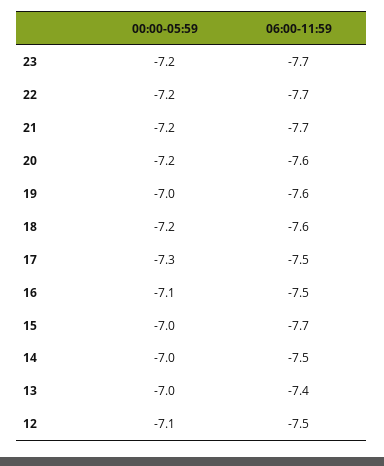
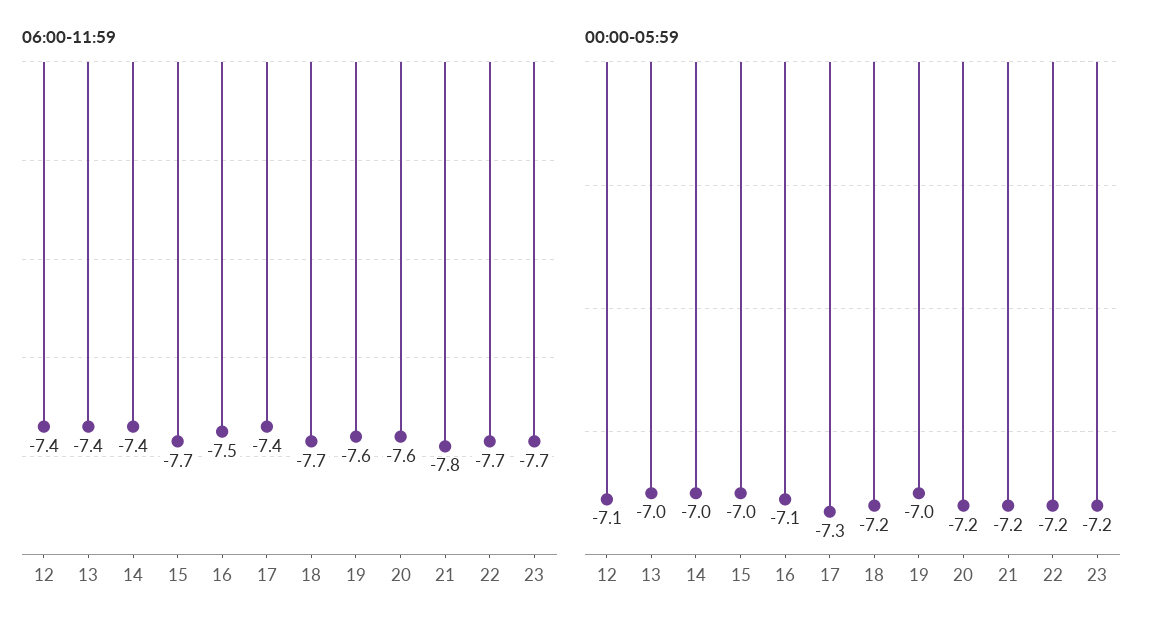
  {
    "00:00-05:59": {
      "23": -7.2,
      "22": -7.2,
      "21": -7.2,
      "20": -7.2,
      "19": -7,
      "18": -7.2,
      "17": -7.3,
      "16": -7.1,
      "15": -7,
      "14": -7,
      "13": -7,
      "12": -7.1
    },
    "06:00-11:59": {
      "23": -7.7,
      "22": -7.7,
-     "21": -7.7,
+     "21": -7.8,
      "20": -7.6,
      "19": -7.6,
-     "18": -7.6,
+     "18": -7.7,
-     "17": -7.5,
+     "17": -7.4,
      "16": -7.5,
      "15": -7.7,
-     "14": -7.5,
+     "14": -7.4,
      "13": -7.4,
-     "12": -7.5
+     "12": -7.4
    }
  }

